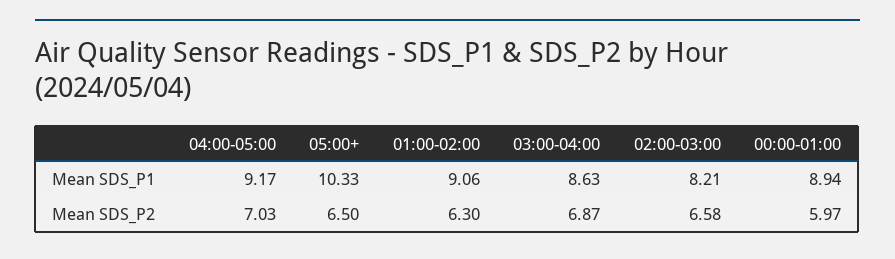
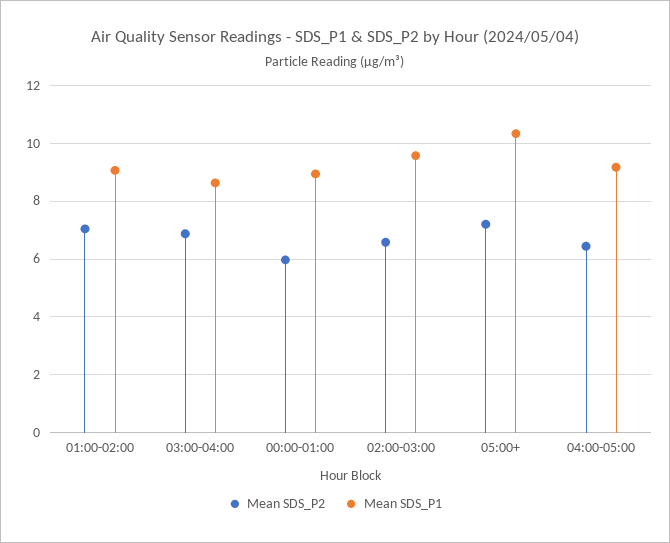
  {
    "Mean SDS_P1": {
      "04:00-05:00": 9.17,
      "05:00+": 10.33,
      "01:00-02:00": 9.06,
      "03:00-04:00": 8.63,
-     "02:00-03:00": 8.21,
+     "02:00-03:00": 9.5,
      "00:00-01:00": 8.94
    },
    "Mean SDS_P2": {
-     "04:00-05:00": 7.03,
+     "04:00-05:00": 6.5,
-     "05:00+": 6.5,
+     "05:00+": 7.25,
-     "01:00-02:00": 6.3,
+     "01:00-02:00": 7,
      "03:00-04:00": 6.87,
      "02:00-03:00": 6.58,
      "00:00-01:00": 5.97
    }
  }

